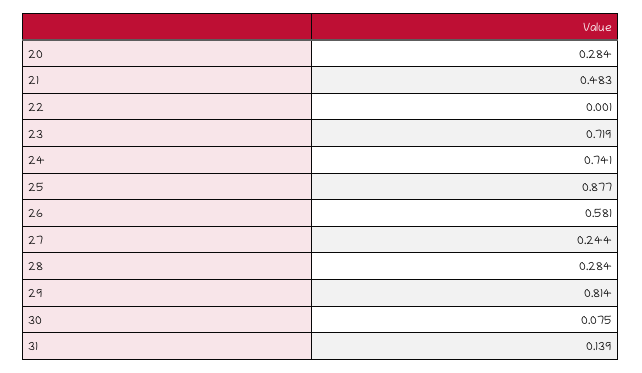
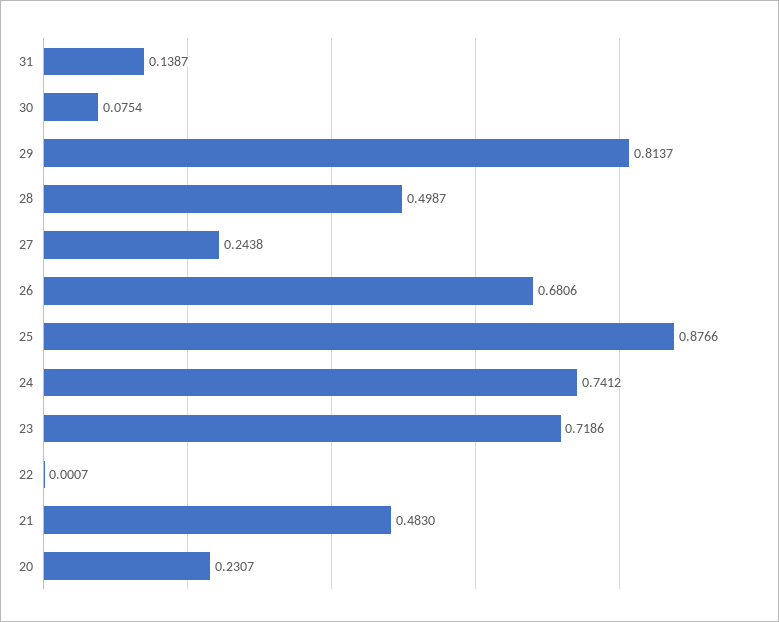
  {
-   "20": 0.284,
+   "20": 0.2307,
    "21": 0.483,
    "22": 0.0007,
    "23": 0.7186,
    "24": 0.7412,
    "25": 0.8766,
-   "26": 0.581,
+   "26": 0.6806,
    "27": 0.2438,
-   "28": 0.284,
+   "28": 0.4987,
    "29": 0.8137,
    "30": 0.0754,
    "31": 0.1387
  }

